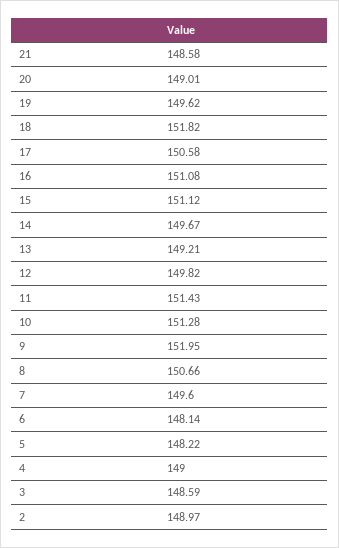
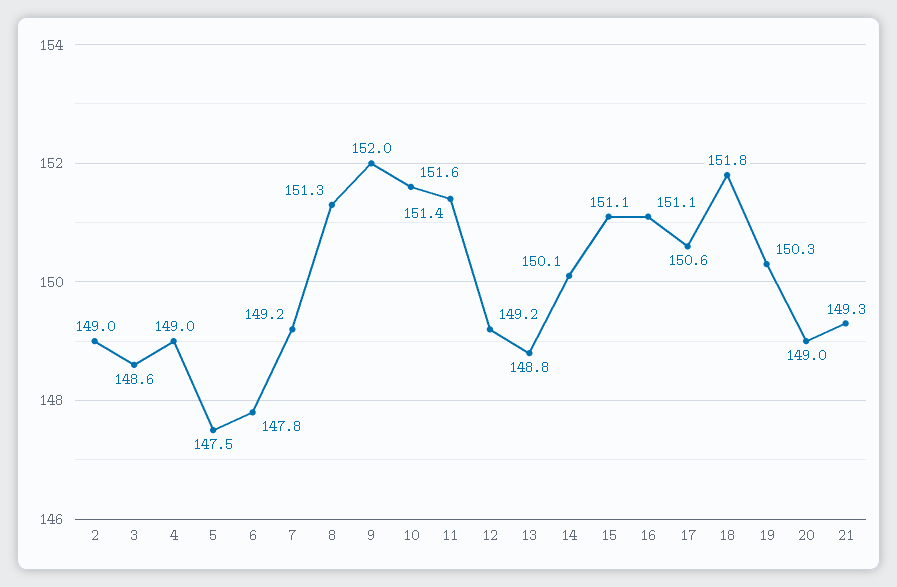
  {
-   "21": 148.58,
+   "21": 149.3,
    "20": 149.01,
-   "19": 149.62,
+   "19": 150.3,
    "18": 151.82,
    "17": 150.58,
    "16": 151.08,
    "15": 151.12,
-   "14": 149.67,
+   "14": 150.1,
-   "13": 149.21,
+   "13": 148.8,
-   "12": 149.82,
+   "12": 149.2,
    "11": 151.43,
-   "10": 151.28,
+   "10": 151.6,
    "9": 151.95,
-   "8": 150.66,
+   "8": 151.3,
-   "7": 149.6,
+   "7": 149.2,
-   "6": 148.14,
+   "6": 147.8,
-   "5": 148.22,
+   "5": 147.5,
    "4": 149,
    "3": 148.59,
    "2": 148.97
  }

